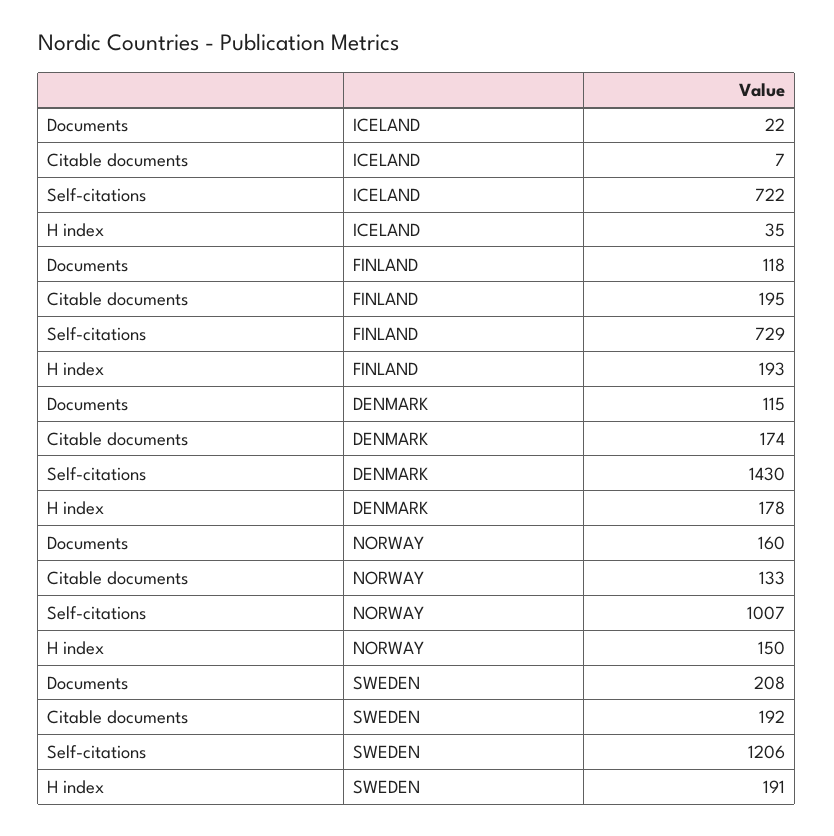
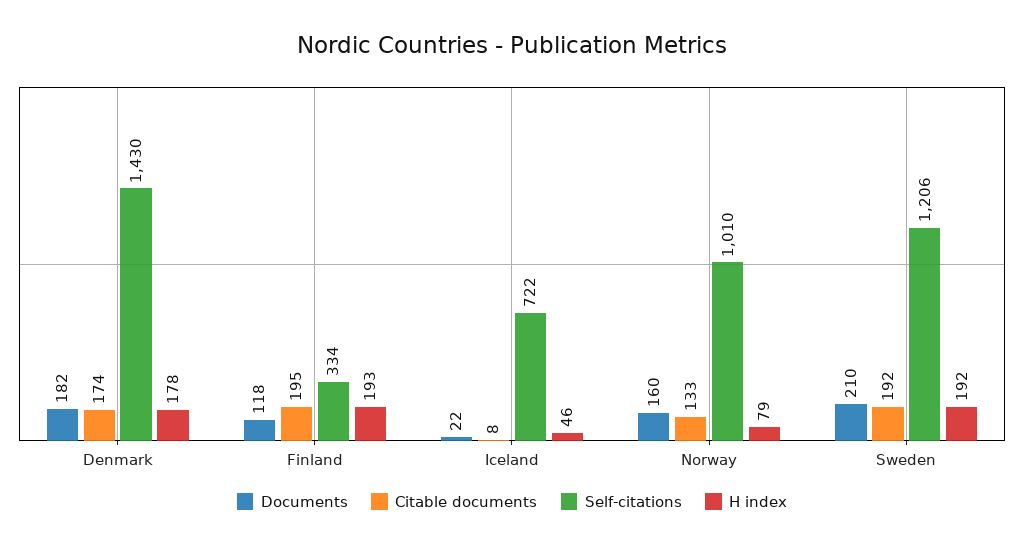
  {
    "Documents": {
      "ICELAND": 22,
      "FINLAND": 118,
-     "DENMARK": 115,
+     "DENMARK": 182,
      "NORWAY": 160,
-     "SWEDEN": 208
+     "SWEDEN": 210
    },
    "Citable documents": {
-     "ICELAND": 7,
+     "ICELAND": 8,
      "FINLAND": 195,
      "DENMARK": 174,
      "NORWAY": 133,
      "SWEDEN": 192
    },
    "Self-citations": {
      "ICELAND": 722,
-     "FINLAND": 729,
+     "FINLAND": 334,
      "DENMARK": 1430,
-     "NORWAY": 1007,
+     "NORWAY": 1010,
      "SWEDEN": 1206
    },
    "H index": {
-     "ICELAND": 35,
+     "ICELAND": 46,
      "FINLAND": 193,
      "DENMARK": 178,
-     "NORWAY": 150,
+     "NORWAY": 79,
-     "SWEDEN": 191
+     "SWEDEN": 192
    }
  }

